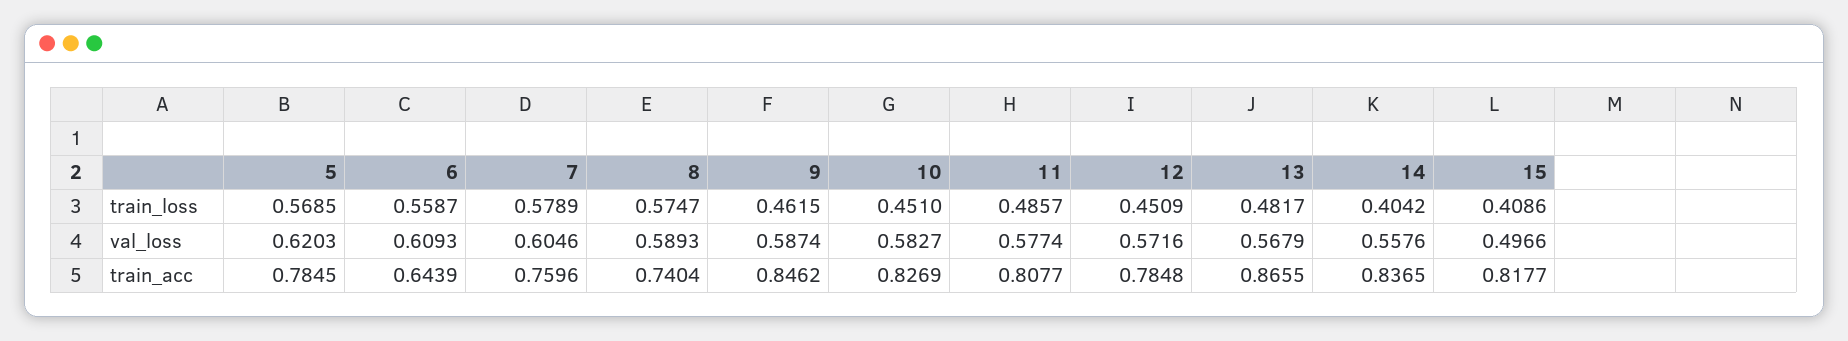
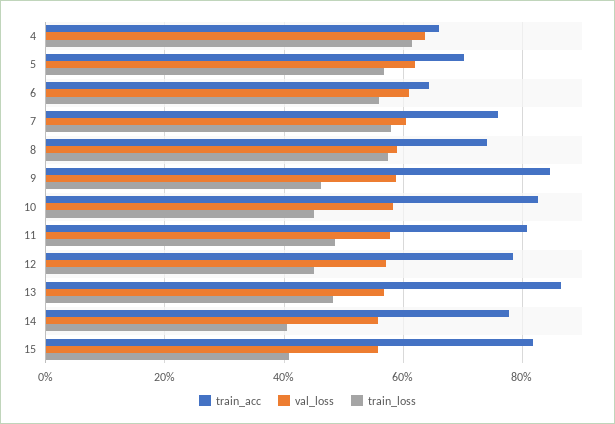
  {
    "train_loss": {
      "5": 0.5685,
      "6": 0.5587,
      "7": 0.5789,
      "8": 0.5747,
      "9": 0.4615,
      "10": 0.451,
      "11": 0.4857,
      "12": 0.4509,
      "13": 0.4817,
      "14": 0.4042,
-     "15": 0.4086
+     "15": 0.4086,
+     "4": 0.62
    },
    "val_loss": {
      "5": 0.6203,
      "6": 0.6093,
      "7": 0.6046,
      "8": 0.5893,
      "9": 0.5874,
      "10": 0.5827,
      "11": 0.5774,
      "12": 0.5716,
      "13": 0.5679,
      "14": 0.5576,
-     "15": 0.4966
+     "15": 0.56,
+     "4": 0.64
    },
    "train_acc": {
-     "5": 0.7845,
+     "5": 0.7,
      "6": 0.6439,
      "7": 0.7596,
      "8": 0.7404,
      "9": 0.8462,
      "10": 0.8269,
      "11": 0.8077,
      "12": 0.7848,
      "13": 0.8655,
-     "14": 0.8365,
+     "14": 0.78,
-     "15": 0.8177
+     "15": 0.8177,
+     "4": 0.66
    }
  }

